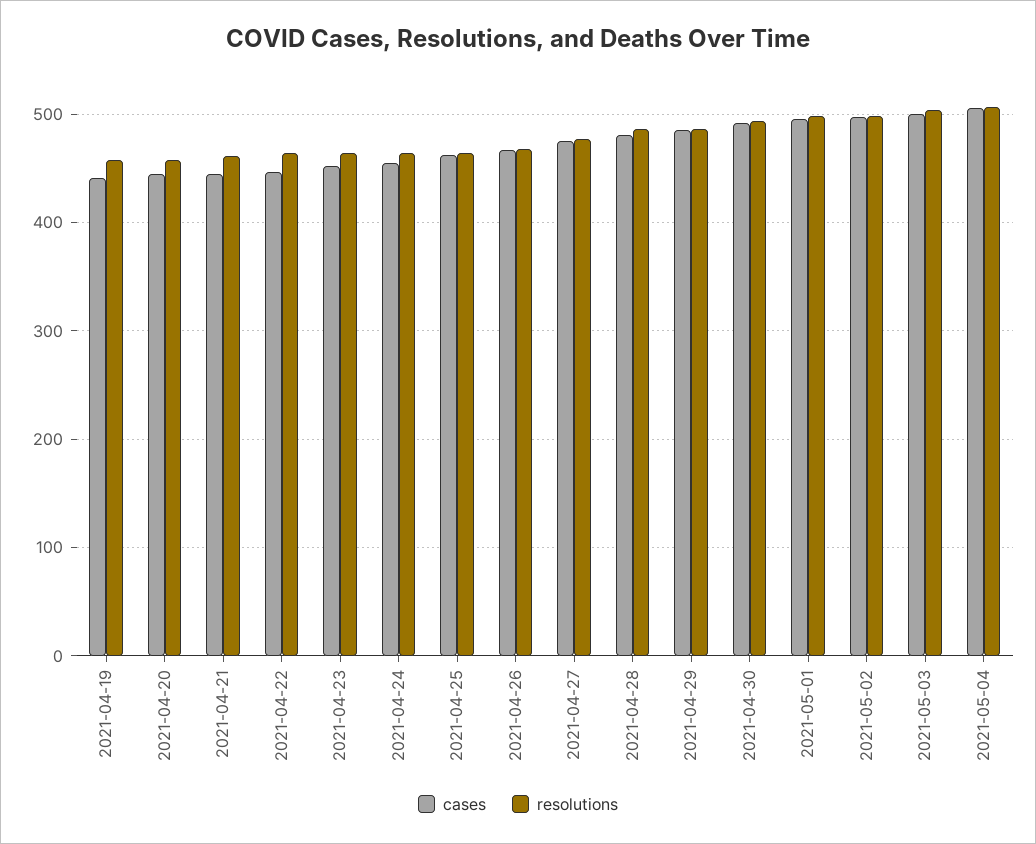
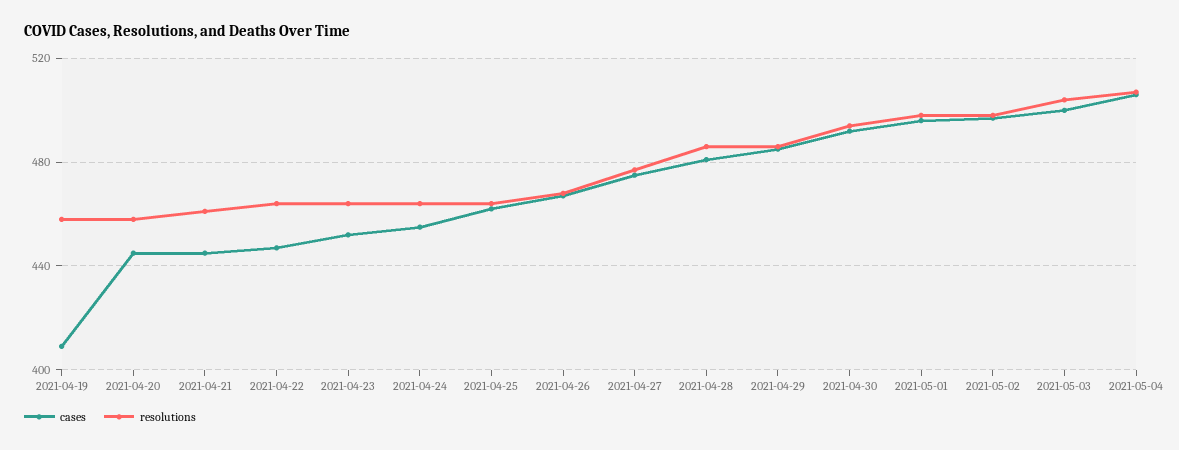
  {
    "cases": {
-     "2021-04-19": 440,
+     "2021-04-19": 410,
      "2021-04-20": 445,
      "2021-04-21": 445,
      "2021-04-22": 445,
      "2021-04-23": 450,
      "2021-04-24": 455,
      "2021-04-25": 460,
      "2021-04-26": 465,
      "2021-04-27": 475,
      "2021-04-28": 480,
      "2021-04-29": 485,
      "2021-04-30": 490,
      "2021-05-01": 495,
      "2021-05-02": 495,
      "2021-05-03": 500,
      "2021-05-04": 505
    },
    "resolutions": {
      "2021-04-19": 460,
      "2021-04-20": 460,
      "2021-04-21": 460,
      "2021-04-22": 465,
      "2021-04-23": 465,
      "2021-04-24": 465,
      "2021-04-25": 465,
      "2021-04-26": 470,
      "2021-04-27": 475,
      "2021-04-28": 485,
      "2021-04-29": 485,
      "2021-04-30": 495,
      "2021-05-01": 500,
      "2021-05-02": 500,
      "2021-05-03": 505,
      "2021-05-04": 505
    }
  }

